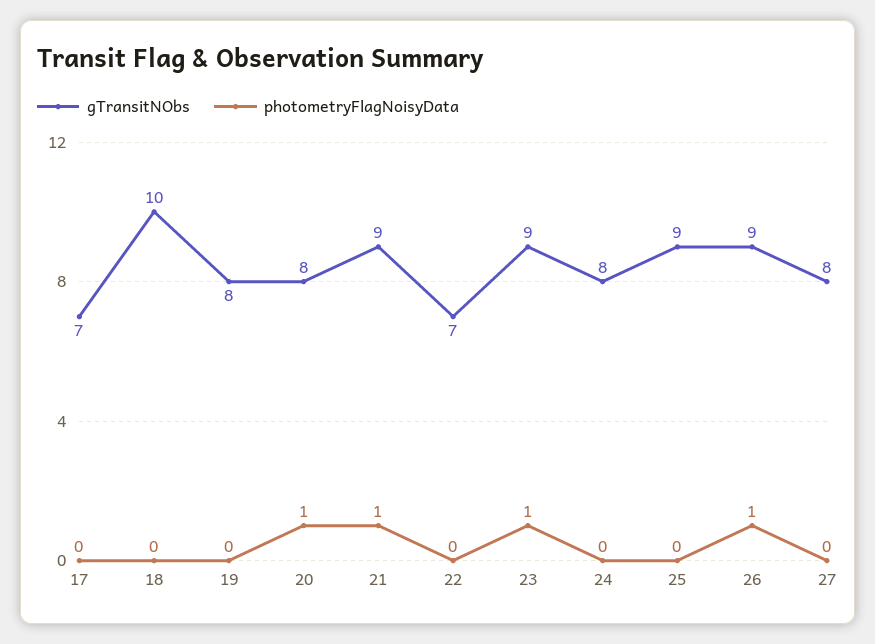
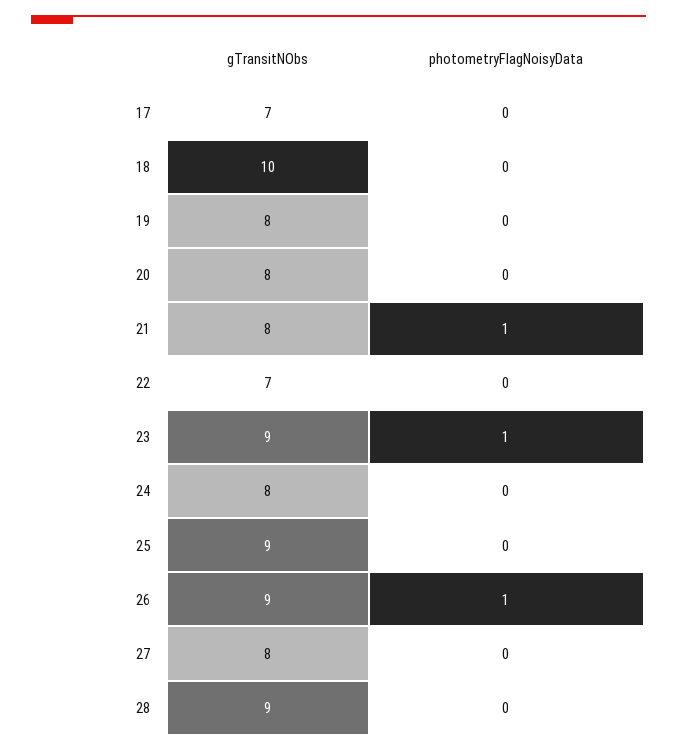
  {
    "gTransitNObs": {
      "17": 7,
      "18": 10,
      "19": 8,
      "20": 8,
-     "21": 9,
+     "21": 8,
      "22": 7,
      "23": 9,
      "24": 8,
      "25": 9,
      "26": 9,
-     "27": 8
+     "27": 8,
+     "28": 9
    },
    "photometryFlagNoisyData": {
      "17": 0,
      "18": 0,
      "19": 0,
-     "20": 1,
+     "20": 0,
      "21": 1,
      "22": 0,
      "23": 1,
      "24": 0,
      "25": 0,
      "26": 1,
-     "27": 0
+     "27": 0,
+     "28": 0
    }
  }

